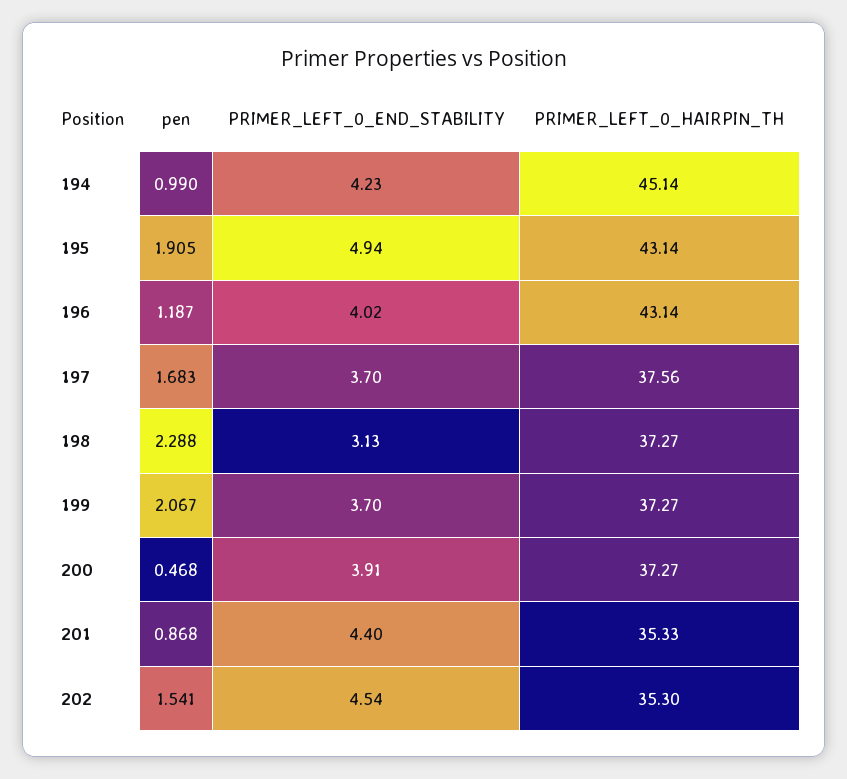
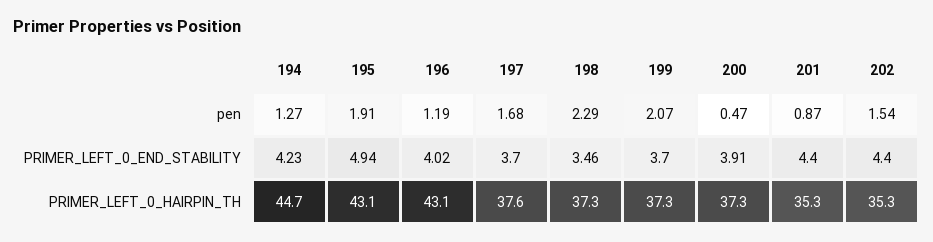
  {
    "pen": {
-     "194": 0.99,
+     "194": 1.27,
      "195": 1.905,
      "196": 1.187,
      "197": 1.683,
      "198": 2.288,
      "199": 2.067,
      "200": 0.468,
      "201": 0.868,
      "202": 1.541
    },
    "PRIMER_LEFT_0_END_STABILITY": {
      "194": 4.23,
      "195": 4.94,
      "196": 4.02,
      "197": 3.7,
-     "198": 3.13,
+     "198": 3.46,
      "199": 3.7,
      "200": 3.91,
      "201": 4.4,
-     "202": 4.54
+     "202": 4.4
    },
    "PRIMER_LEFT_0_HAIRPIN_TH": {
-     "194": 45.14,
+     "194": 44.7,
      "195": 43.14,
      "196": 43.14,
      "197": 37.56,
      "198": 37.27,
      "199": 37.27,
      "200": 37.27,
      "201": 35.33,
      "202": 35.3
    }
  }

